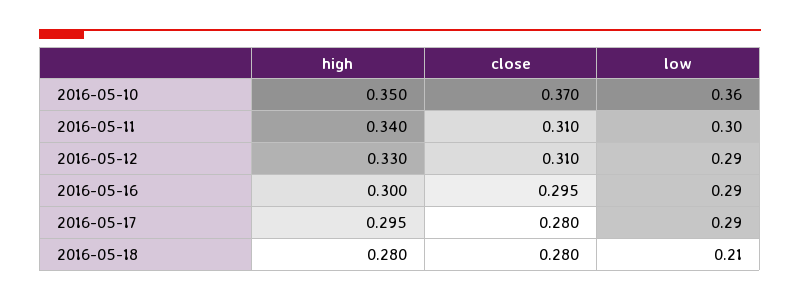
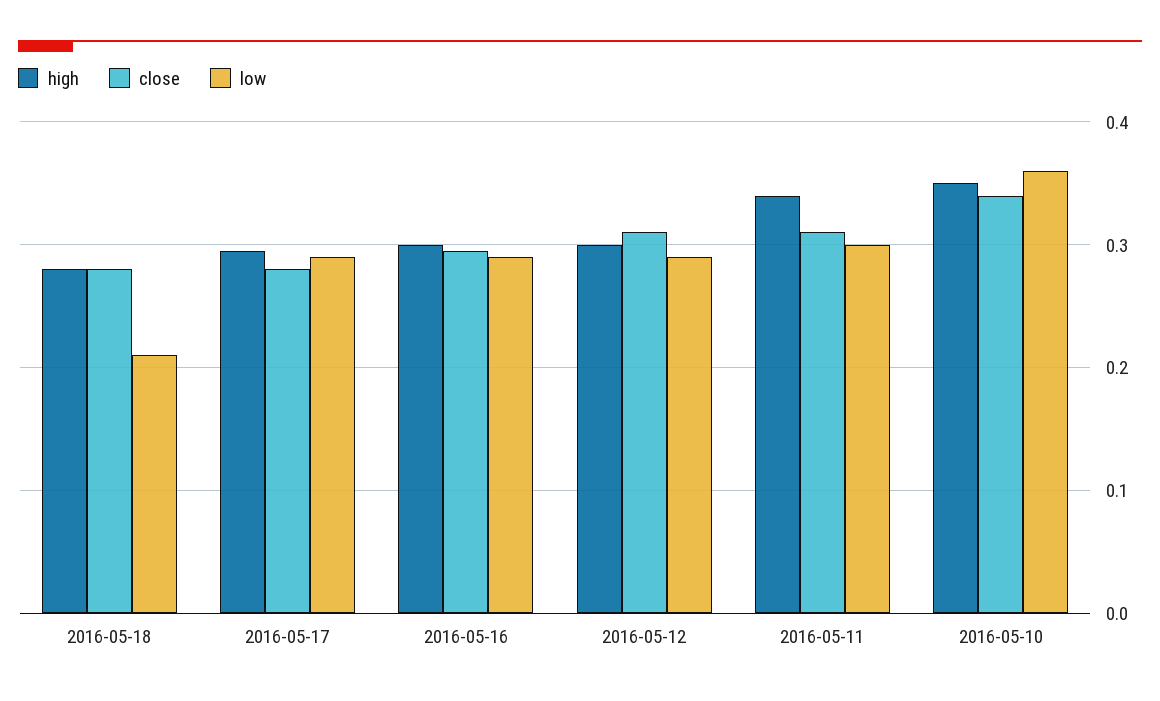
  {
    "high": {
      "2016-05-10": 0.35,
      "2016-05-11": 0.34,
-     "2016-05-12": 0.33,
+     "2016-05-12": 0.3,
      "2016-05-16": 0.3,
      "2016-05-17": 0.295,
      "2016-05-18": 0.28
    },
    "close": {
-     "2016-05-10": 0.37,
+     "2016-05-10": 0.34,
      "2016-05-11": 0.31,
      "2016-05-12": 0.31,
      "2016-05-16": 0.295,
      "2016-05-17": 0.28,
      "2016-05-18": 0.28
    },
    "low": {
      "2016-05-10": 0.36,
      "2016-05-11": 0.3,
      "2016-05-12": 0.29,
      "2016-05-16": 0.29,
      "2016-05-17": 0.29,
      "2016-05-18": 0.21
    }
  }

